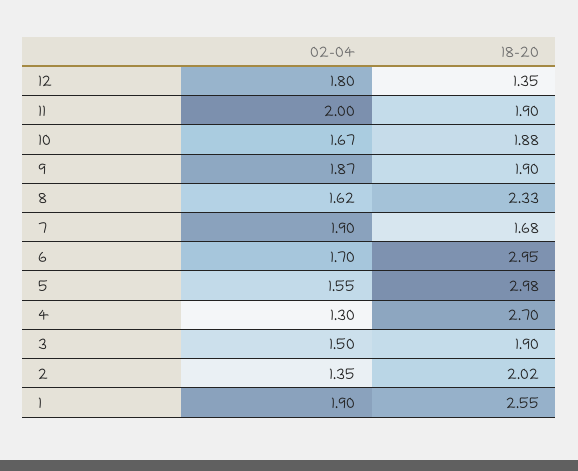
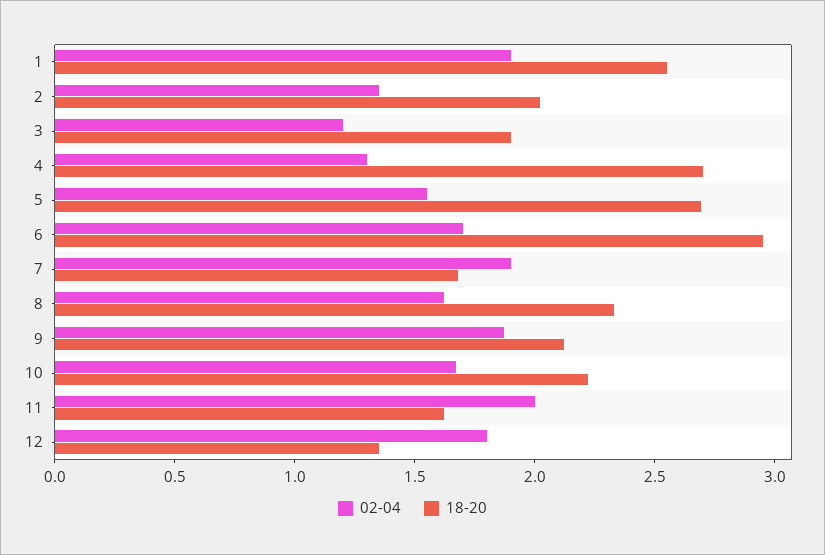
  {
    "02-04": {
      "12": 1.8,
      "11": 2,
      "10": 1.67,
      "9": 1.87,
      "8": 1.62,
      "7": 1.9,
      "6": 1.7,
      "5": 1.55,
      "4": 1.3,
-     "3": 1.5,
+     "3": 1.2,
      "2": 1.35,
      "1": 1.9
    },
    "18-20": {
      "12": 1.35,
-     "11": 1.9,
+     "11": 1.6,
-     "10": 1.88,
+     "10": 2.2,
-     "9": 1.9,
+     "9": 2.1,
      "8": 2.33,
      "7": 1.68,
      "6": 2.95,
-     "5": 2.98,
+     "5": 2.7,
      "4": 2.7,
      "3": 1.9,
      "2": 2.02,
      "1": 2.55
    }
  }

